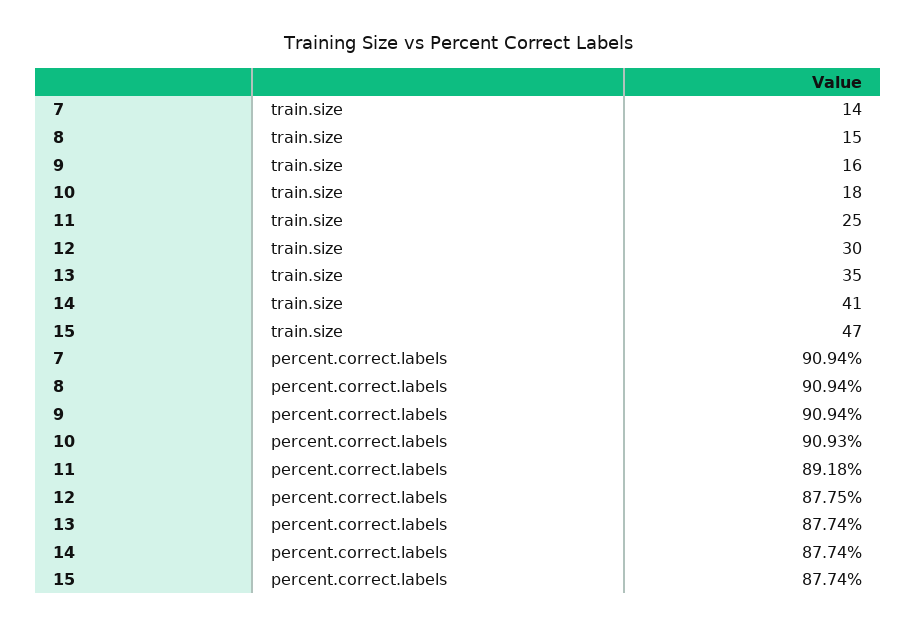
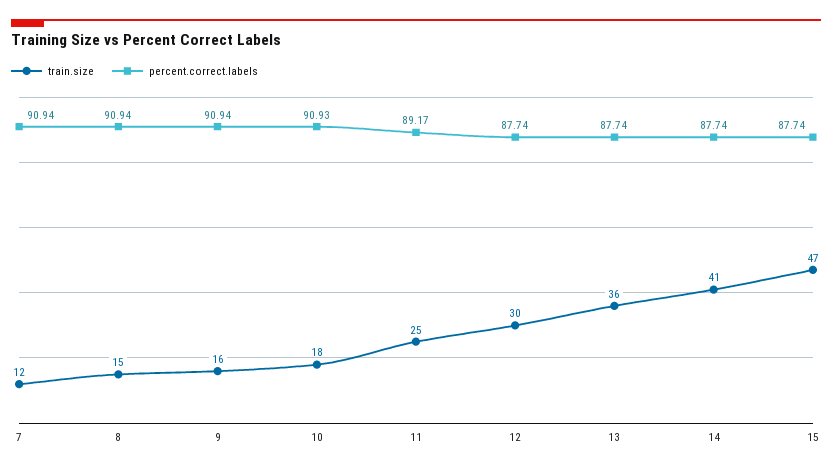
  {
    "train.size": {
-     "7": 14,
+     "7": 12,
      "8": 15,
      "9": 16,
      "10": 18,
      "11": 25,
      "12": 30,
-     "13": 35,
+     "13": 36,
      "14": 41,
      "15": 47
    },
    "percent.correct.labels": {
      "7": 90.94,
      "8": 90.94,
      "9": 90.94,
      "10": 90.93,
-     "11": 89.18,
+     "11": 89.17,
-     "12": 87.75,
+     "12": 87.74,
      "13": 87.74,
      "14": 87.74,
      "15": 87.74
    }
  }

